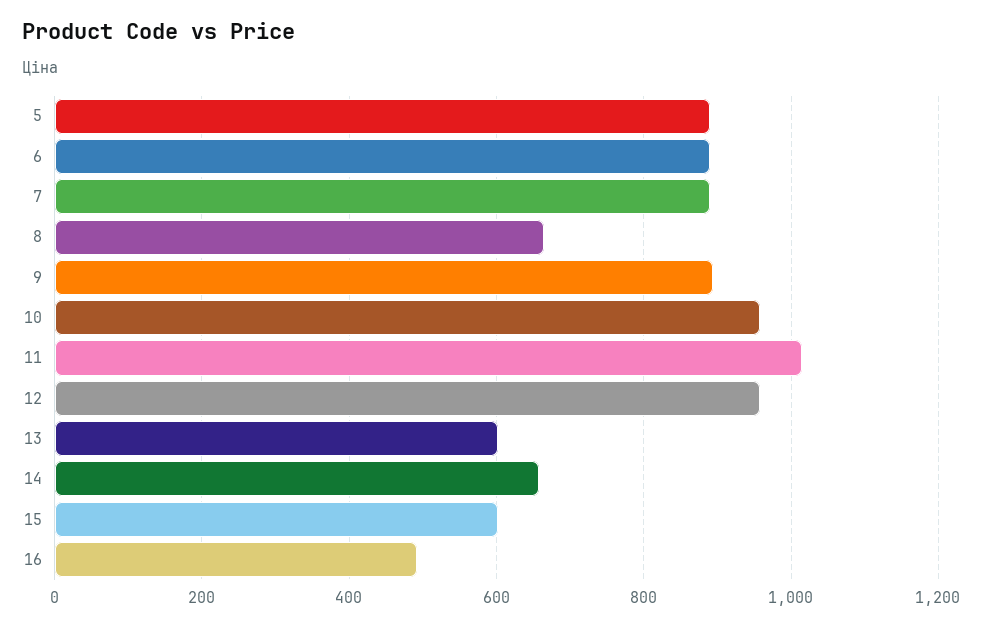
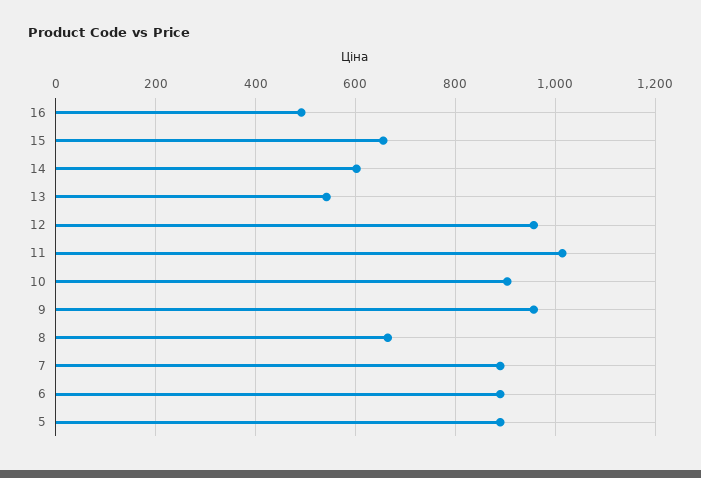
  {
    "5": 880,
    "6": 880,
    "7": 880,
    "8": 660,
-   "9": 900,
+   "9": 960,
-   "10": 960,
+   "10": 900,
    "11": 1020,
    "12": 960,
-   "13": 600,
+   "13": 540,
-   "14": 660,
+   "14": 600,
-   "15": 600,
+   "15": 660,
    "16": 500
  }

